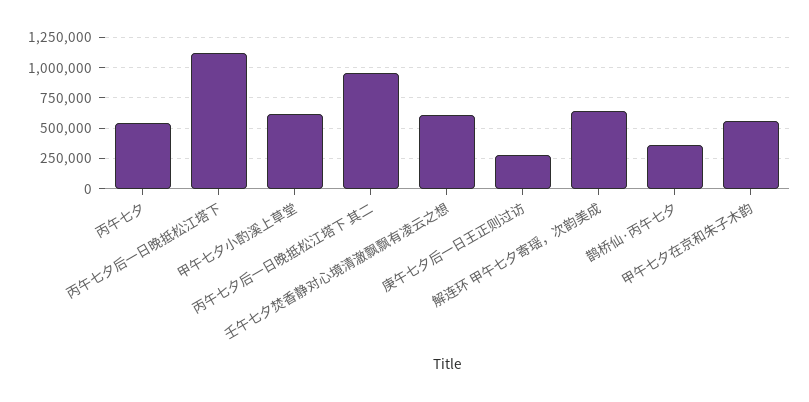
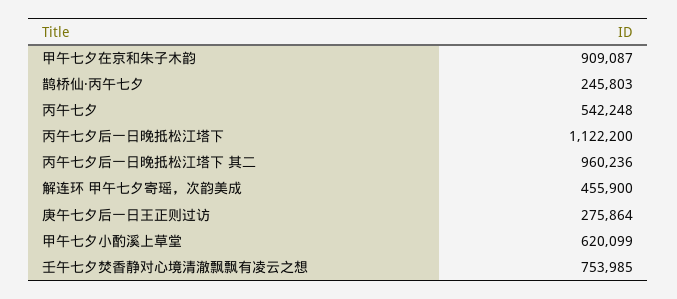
  {
    "丙午七夕": 542248,
    "丙午七夕后一日晚抵松江塔下": 1122200,
    "甲午七夕小酌溪上草堂": 620099,
    "丙午七夕后一日晚抵松江塔下 其二": 960236,
-   "壬午七夕焚香静对心境清澈飘飘有凌云之想": 600000,
+   "壬午七夕焚香静对心境清澈飘飘有凌云之想": 753985,
    "庚午七夕后一日王正则过访": 275864,
-   "解连环 甲午七夕寄瑶，次韵美成": 650000,
+   "解连环 甲午七夕寄瑶，次韵美成": 455900,
-   "鹊桥仙·丙午七夕": 350000,
+   "鹊桥仙·丙午七夕": 245803,
-   "甲午七夕在京和朱子木韵": 550000
+   "甲午七夕在京和朱子木韵": 909087
  }

